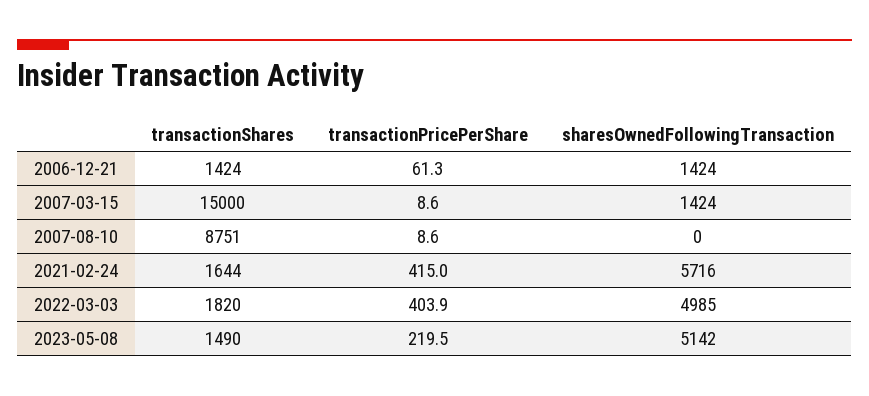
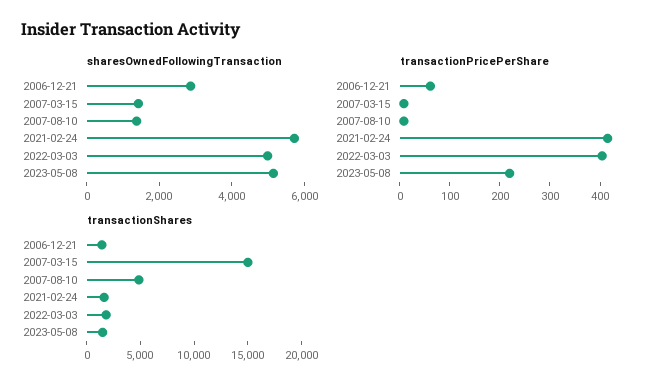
  {
    "transactionShares": {
      "2006-12-21": 1424,
      "2007-03-15": 15000,
-     "2007-08-10": 8751,
+     "2007-08-10": 5000,
      "2021-02-24": 1644,
      "2022-03-03": 1820,
      "2023-05-08": 1490
    },
    "transactionPricePerShare": {
      "2006-12-21": 61.3,
      "2007-03-15": 8.6,
      "2007-08-10": 8.6,
      "2021-02-24": 415,
      "2022-03-03": 403.9,
      "2023-05-08": 219.5
    },
    "sharesOwnedFollowingTransaction": {
-     "2006-12-21": 1424,
+     "2006-12-21": 3000,
      "2007-03-15": 1424,
-     "2007-08-10": 0,
+     "2007-08-10": 1500,
      "2021-02-24": 5716,
      "2022-03-03": 4985,
      "2023-05-08": 5142
    }
  }

